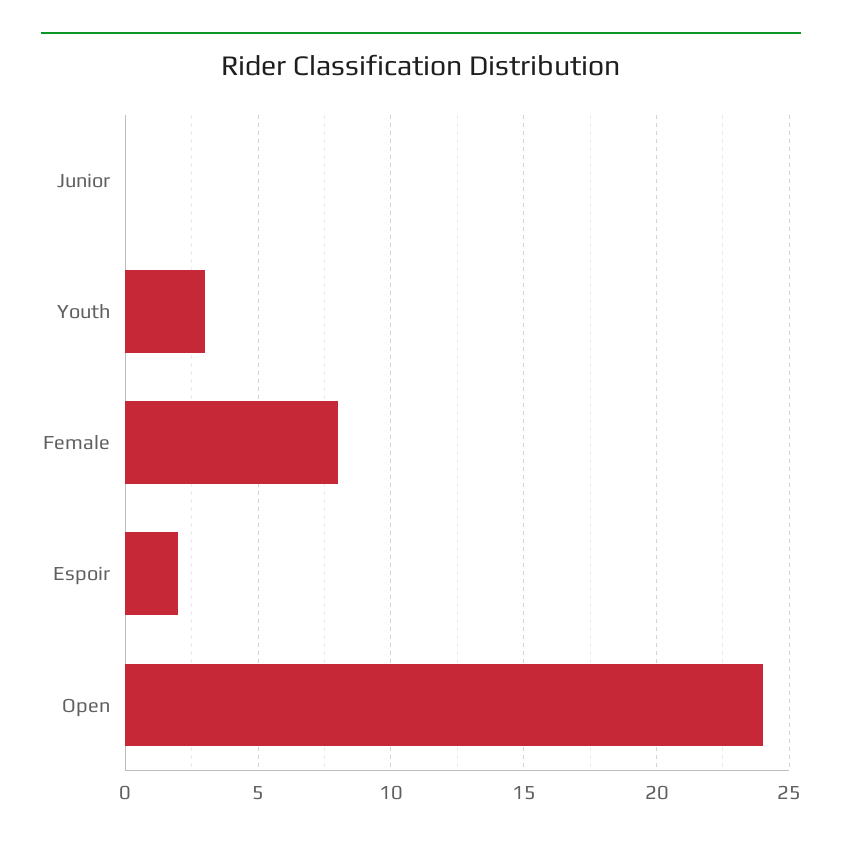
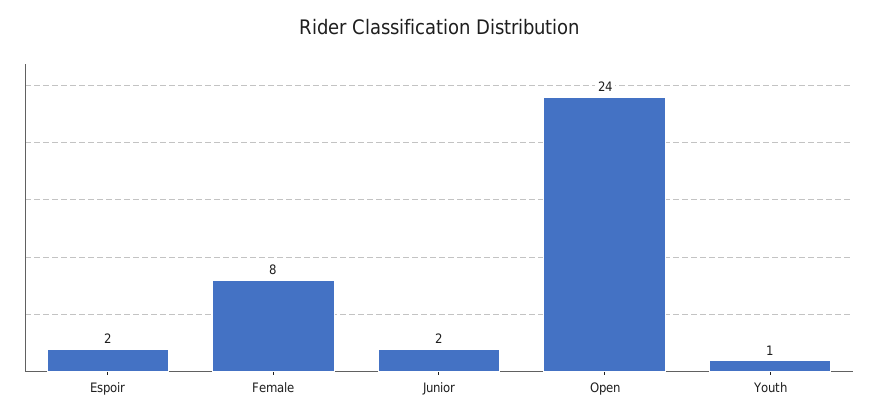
  {
-   "Junior": 0,
+   "Junior": 2,
-   "Youth": 3,
+   "Youth": 1,
    "Female": 8,
    "Espoir": 2,
    "Open": 24
  }

